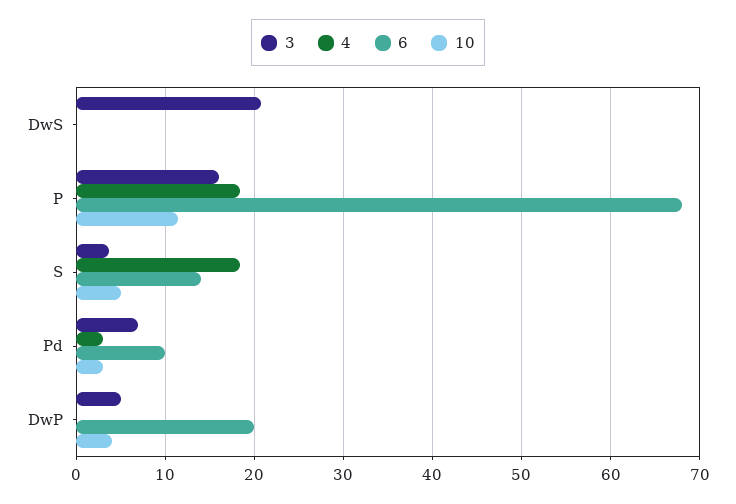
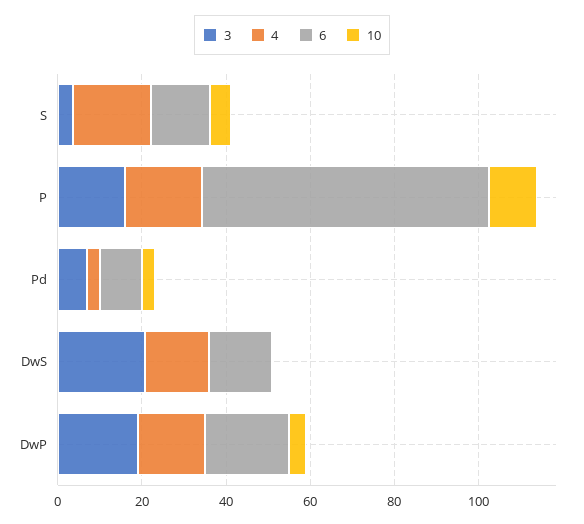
  {
    "3": {
      "DwS": 21,
      "P": 16,
      "S": 4,
      "Pd": 7,
-     "DwP": 5
+     "DwP": 20
    },
    "4": {
-     "DwS": 0,
+     "DwS": 15,
      "P": 18,
      "S": 18,
      "Pd": 3,
-     "DwP": 0
+     "DwP": 15
    },
    "6": {
-     "DwS": 0,
+     "DwS": 15,
      "P": 68,
      "S": 14,
      "Pd": 10,
      "DwP": 20
    },
    "10": {
      "DwS": 0,
      "P": 11,
      "S": 5,
      "Pd": 3,
      "DwP": 4
    }
  }

